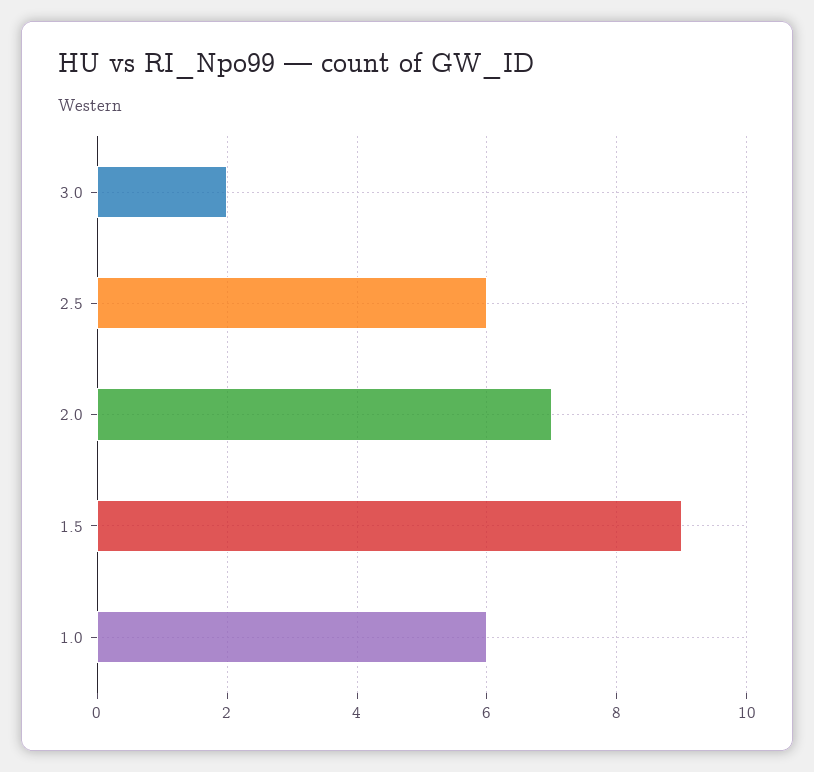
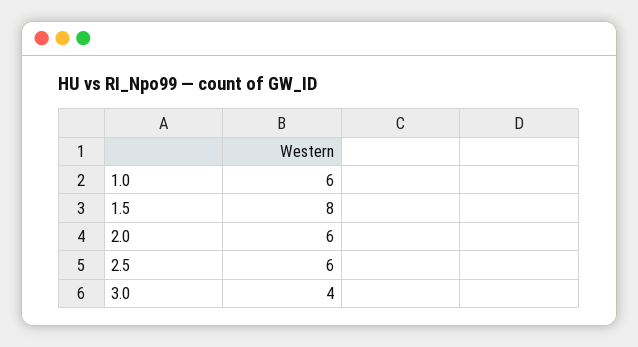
  {
-   "3.0": 2,
+   "3.0": 4,
    "2.5": 6,
-   "2.0": 7,
+   "2.0": 6,
-   "1.5": 9,
+   "1.5": 8,
    "1.0": 6
  }

